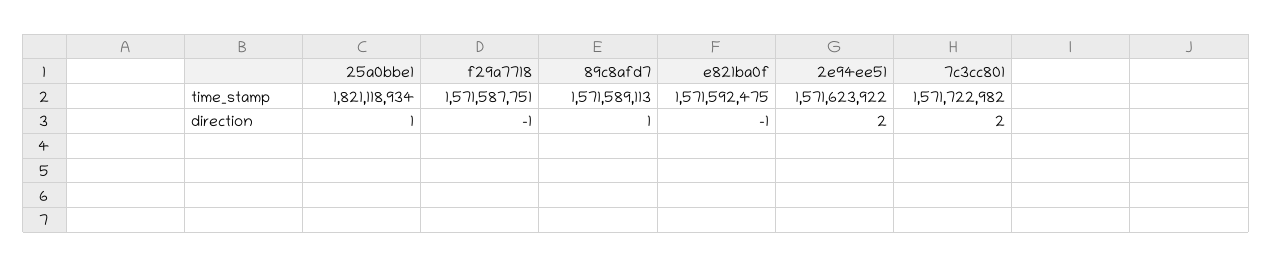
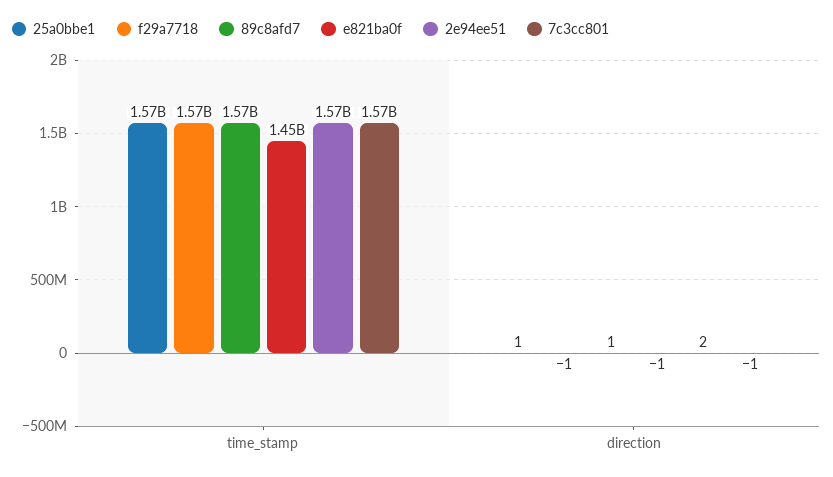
  {
    "25a0bbe1": {
-     "time_stamp": 1821118934,
+     "time_stamp": 1570000000,
      "direction": 1
    },
    "f29a7718": {
      "time_stamp": 1571587751,
      "direction": -1
    },
    "89c8afd7": {
      "time_stamp": 1571589113,
      "direction": 1
    },
    "e821ba0f": {
-     "time_stamp": 1571592475,
+     "time_stamp": 1450000000,
      "direction": -1
    },
    "2e94ee51": {
      "time_stamp": 1571623922,
      "direction": 2
    },
    "7c3cc801": {
      "time_stamp": 1571722982,
-     "direction": 2
+     "direction": -1
    }
  }

